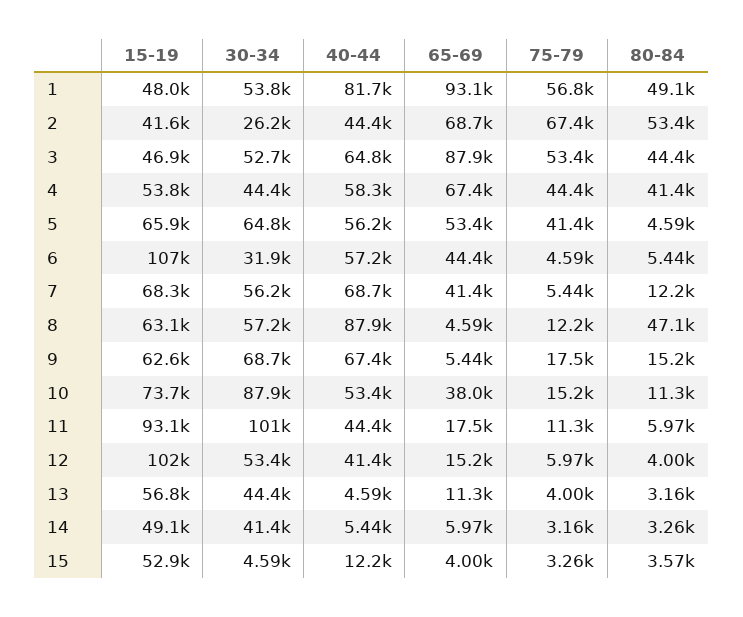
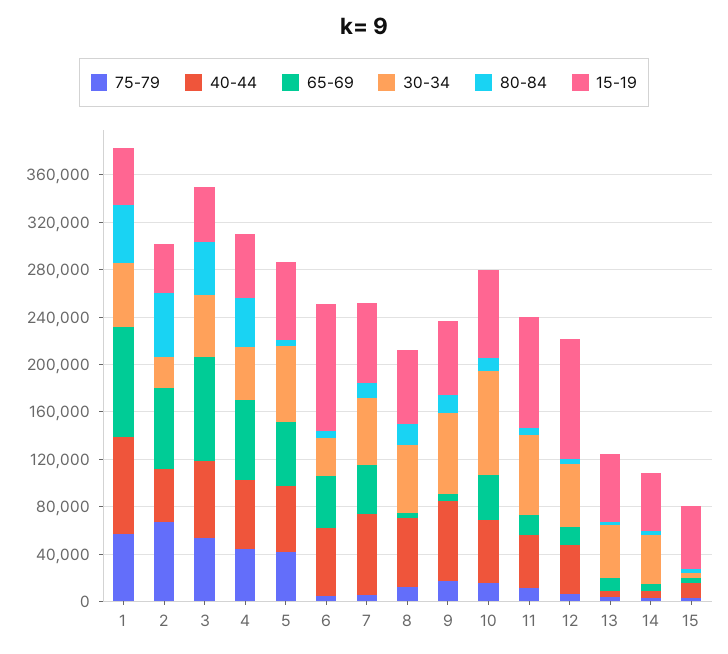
  {
    "15-19": {
      "1": 48000,
      "2": 41600,
      "3": 46900,
      "4": 53800,
      "5": 65900,
      "6": 107000,
      "7": 68300,
      "8": 63100,
      "9": 62600,
      "10": 73700,
      "11": 93100,
      "12": 102000,
      "13": 56800,
      "14": 49100,
      "15": 52900
    },
    "30-34": {
      "1": 53800,
      "2": 26200,
      "3": 52700,
      "4": 44400,
      "5": 64800,
      "6": 31900,
      "7": 56200,
      "8": 57200,
      "9": 68700,
      "10": 87900,
-     "11": 101000,
+     "11": 70000,
      "12": 53400,
      "13": 44400,
      "14": 41400,
      "15": 4590
    },
    "40-44": {
      "1": 81700,
      "2": 44400,
      "3": 64800,
      "4": 58300,
      "5": 56200,
      "6": 57200,
      "7": 68700,
-     "8": 87900,
+     "8": 60000,
      "9": 67400,
      "10": 53400,
      "11": 44400,
      "12": 41400,
      "13": 4590,
      "14": 5440,
      "15": 12200
    },
    "65-69": {
      "1": 93100,
      "2": 68700,
      "3": 87900,
      "4": 67400,
      "5": 53400,
      "6": 44400,
      "7": 41400,
      "8": 4590,
      "9": 5440,
      "10": 38000,
      "11": 17500,
      "12": 15200,
      "13": 11300,
      "14": 5970,
      "15": 4000
    },
    "75-79": {
      "1": 56800,
      "2": 67400,
      "3": 53400,
      "4": 44400,
      "5": 41400,
      "6": 4590,
      "7": 5440,
      "8": 12200,
      "9": 17500,
      "10": 15200,
      "11": 11300,
      "12": 5970,
      "13": 4000,
      "14": 3160,
      "15": 3260
    },
    "80-84": {
      "1": 49100,
      "2": 53400,
      "3": 44400,
      "4": 41400,
      "5": 4590,
      "6": 5440,
      "7": 12200,
-     "8": 47100,
+     "8": 20000,
      "9": 15200,
      "10": 11300,
      "11": 5970,
      "12": 4000,
      "13": 3160,
      "14": 3260,
      "15": 3570
    }
  }

